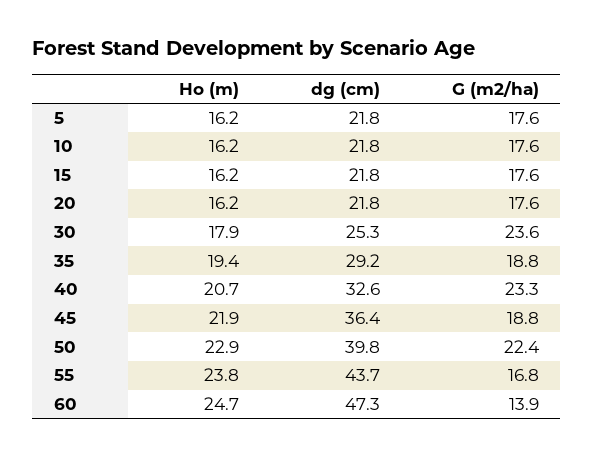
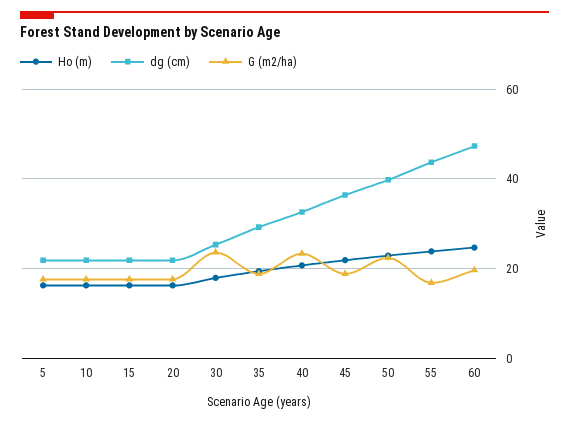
  {
    "Ho (m)": {
      "5": 16.2,
      "10": 16.2,
      "15": 16.2,
      "20": 16.2,
      "30": 17.9,
      "35": 19.4,
      "40": 20.7,
      "45": 21.9,
      "50": 22.9,
      "55": 23.8,
      "60": 24.7
    },
    "dg (cm)": {
      "5": 21.8,
      "10": 21.8,
      "15": 21.8,
      "20": 21.8,
      "30": 25.3,
      "35": 29.2,
      "40": 32.6,
      "45": 36.4,
      "50": 39.8,
      "55": 43.7,
      "60": 47.3
    },
    "G (m2/ha)": {
      "5": 17.6,
      "10": 17.6,
      "15": 17.6,
      "20": 17.6,
      "30": 23.6,
      "35": 18.8,
      "40": 23.3,
      "45": 18.8,
      "50": 22.4,
      "55": 16.8,
-     "60": 13.9
+     "60": 20
    }
  }

